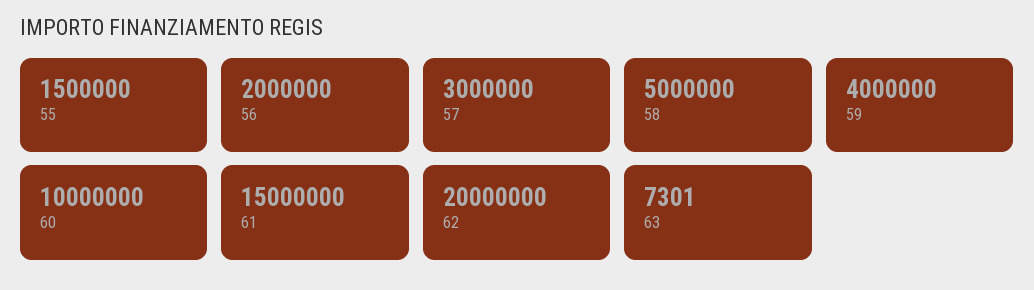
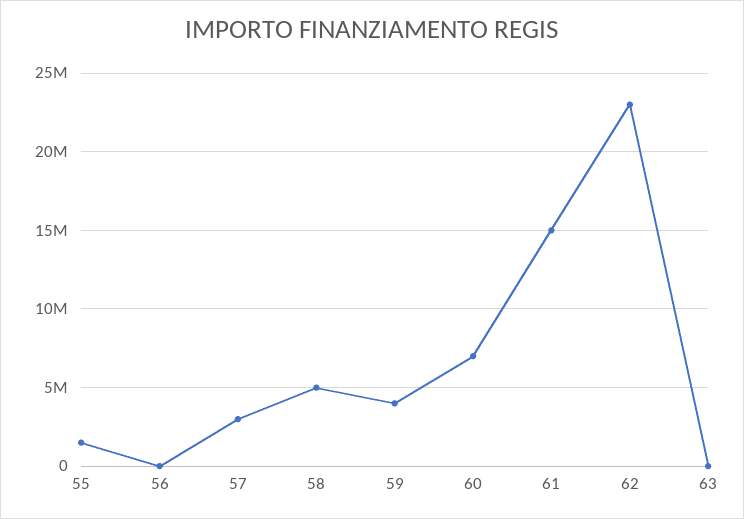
  {
    "55": 1500000,
-   "56": 2000000,
+   "56": 0,
    "57": 3000000,
    "58": 5000000,
    "59": 4000000,
-   "60": 10000000,
+   "60": 7000000,
    "61": 15000000,
-   "62": 20000000,
+   "62": 23000000,
    "63": 7301
  }

